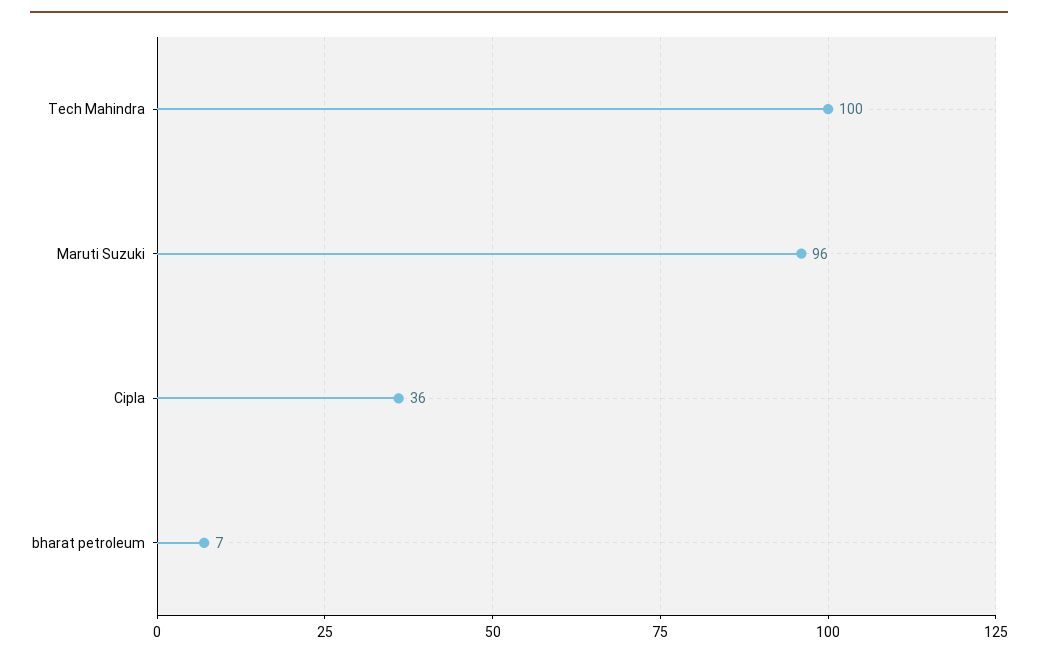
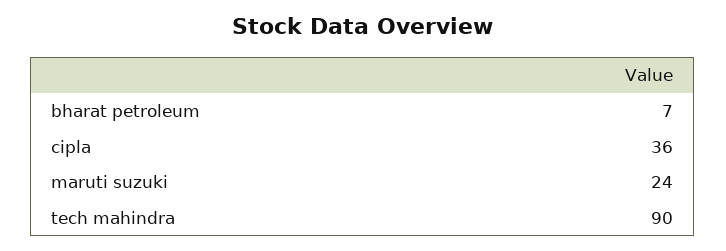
  {
-   "Tech Mahindra": 100,
+   "Tech Mahindra": 90,
-   "Maruti Suzuki": 96,
+   "Maruti Suzuki": 24,
    "Cipla": 36,
    "bharat petroleum": 7
  }

